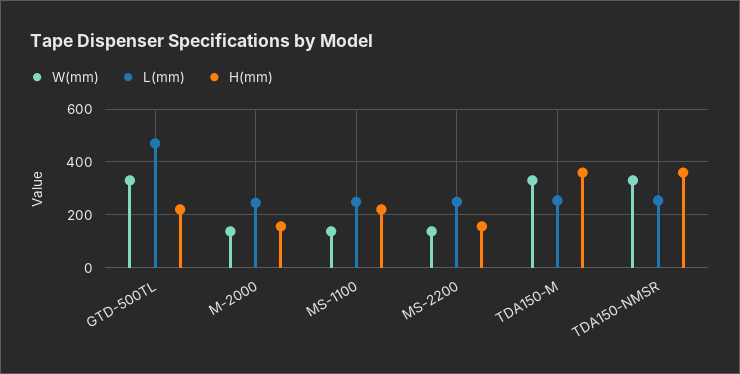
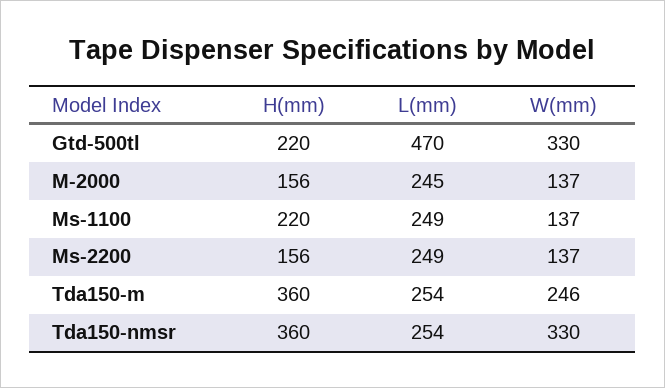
  {
    "W(mm)": {
      "GTD-500TL": 330,
      "M-2000": 137,
      "MS-1100": 137,
      "MS-2200": 137,
-     "TDA150-M": 325,
+     "TDA150-M": 246,
      "TDA150-NMSR": 330
    },
    "L(mm)": {
      "GTD-500TL": 470,
      "M-2000": 245,
      "MS-1100": 249,
      "MS-2200": 249,
      "TDA150-M": 254,
      "TDA150-NMSR": 254
    },
    "H(mm)": {
      "GTD-500TL": 220,
      "M-2000": 156,
      "MS-1100": 220,
      "MS-2200": 156,
      "TDA150-M": 360,
      "TDA150-NMSR": 360
    }
  }

